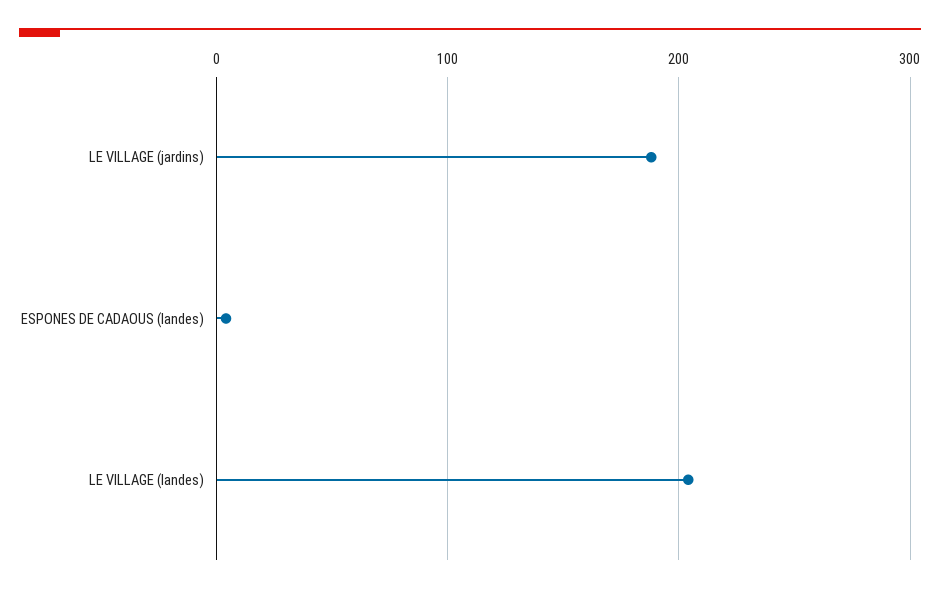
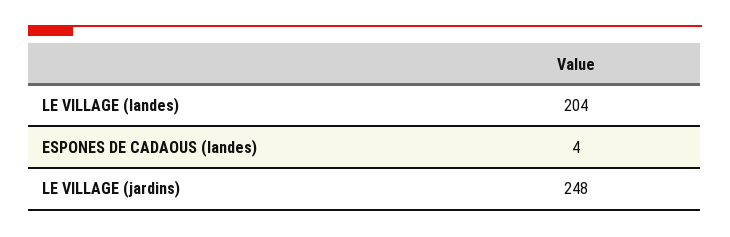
  {
-   "LE VILLAGE (jardins)": 190,
+   "LE VILLAGE (jardins)": 248,
    "ESPONES DE CADAOUS (landes)": 4,
    "LE VILLAGE (landes)": 204
  }

